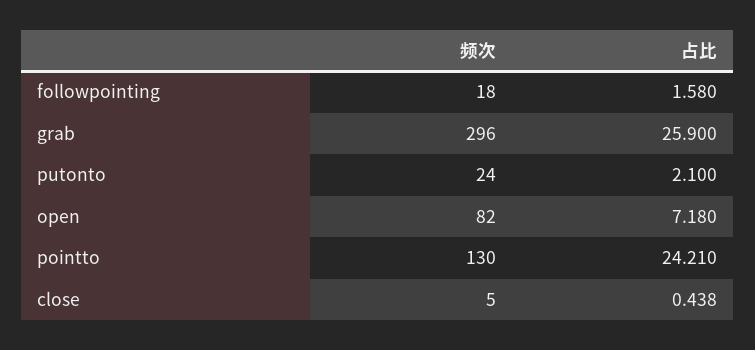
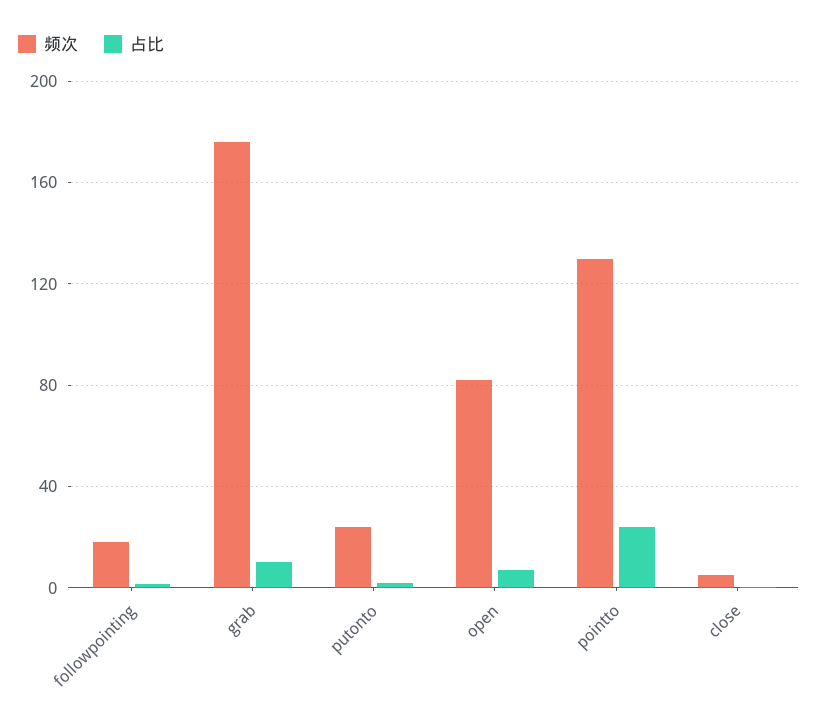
  {
    "频次": {
      "followpointing": 18,
-     "grab": 296,
+     "grab": 175,
      "putonto": 24,
      "open": 82,
      "pointto": 130,
      "close": 5
    },
    "占比": {
      "followpointing": 1.58,
-     "grab": 25.9,
+     "grab": 10,
      "putonto": 2.1,
      "open": 7.18,
      "pointto": 24.21,
      "close": 0.438
    }
  }

